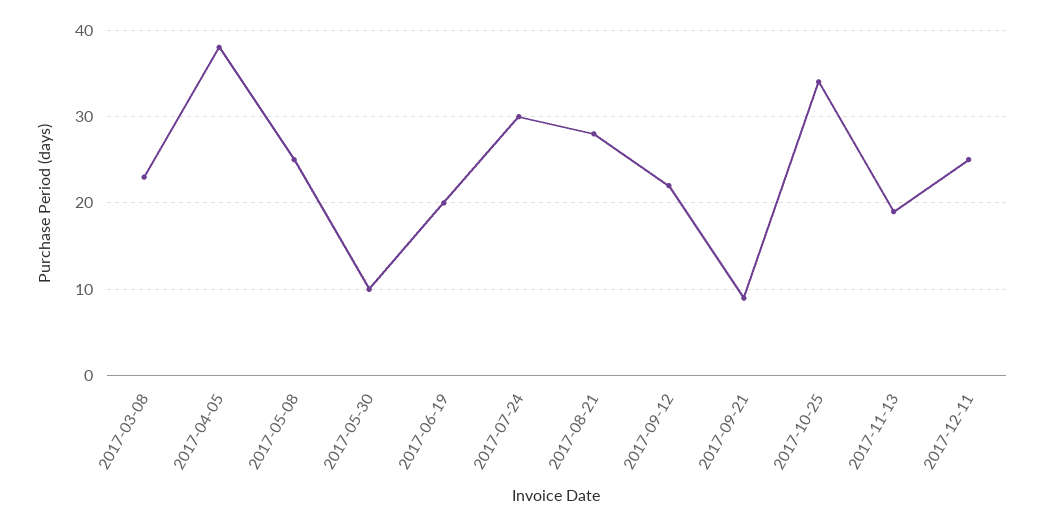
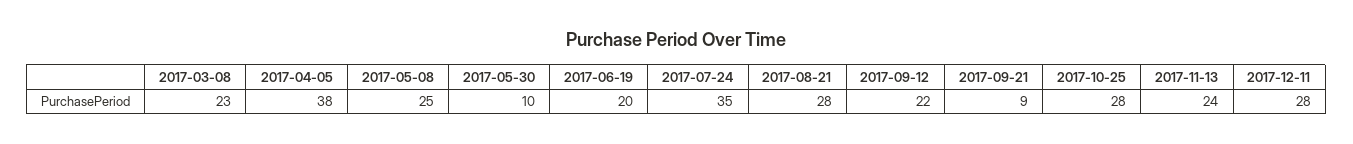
  {
    "2017-03-08": 23,
    "2017-04-05": 38,
    "2017-05-08": 25,
    "2017-05-30": 10,
    "2017-06-19": 20,
-   "2017-07-24": 30,
+   "2017-07-24": 35,
    "2017-08-21": 28,
    "2017-09-12": 22,
    "2017-09-21": 9,
-   "2017-10-25": 34,
+   "2017-10-25": 28,
-   "2017-11-13": 19,
+   "2017-11-13": 24,
-   "2017-12-11": 25
+   "2017-12-11": 28
  }

